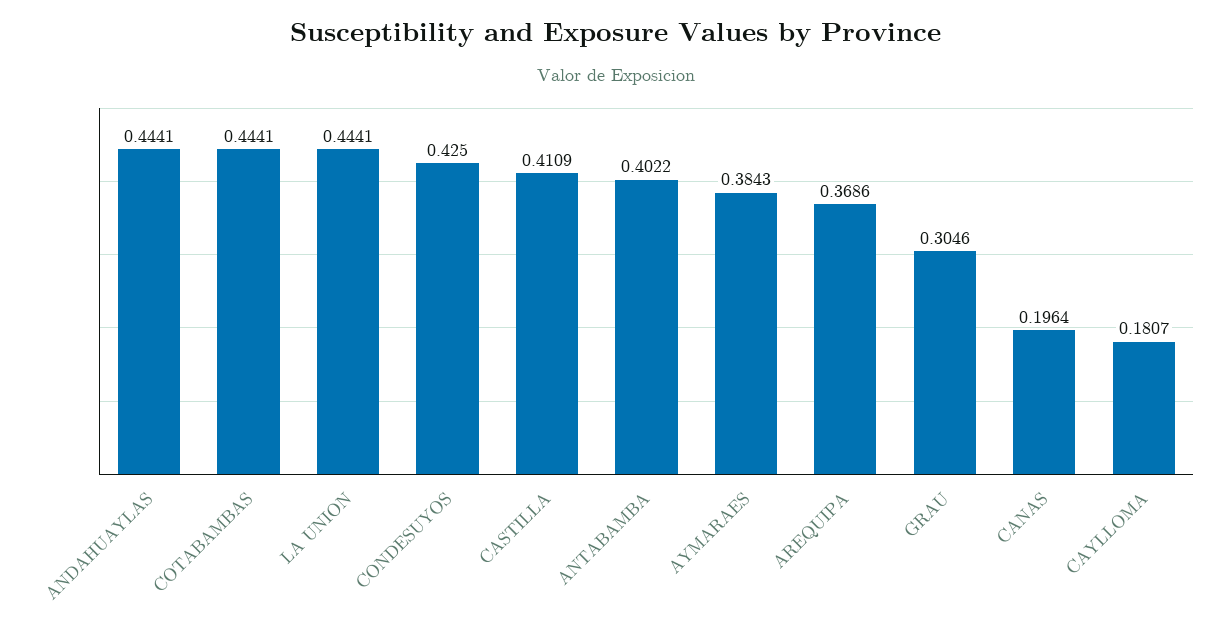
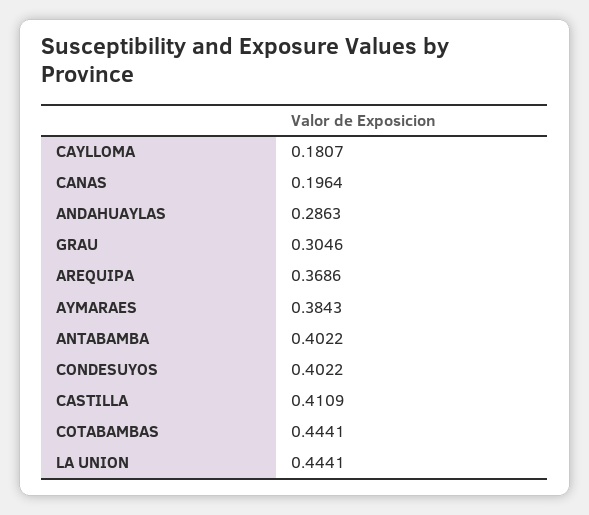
  {
-   "ANDAHUAYLAS": 0.4441,
+   "ANDAHUAYLAS": 0.2863,
    "COTABAMBAS": 0.4441,
    "LA UNION": 0.4441,
-   "CONDESUYOS": 0.425,
+   "CONDESUYOS": 0.4022,
    "CASTILLA": 0.4109,
    "ANTABAMBA": 0.4022,
    "AYMARAES": 0.3843,
    "AREQUIPA": 0.3686,
    "GRAU": 0.3046,
    "CANAS": 0.1964,
    "CAYLLOMA": 0.1807
  }

